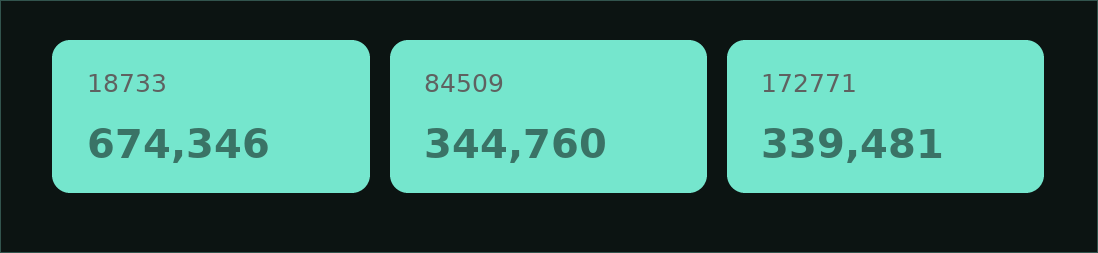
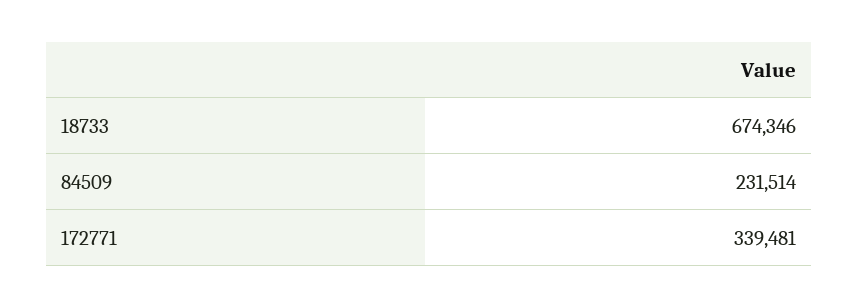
  {
    "18733": 674346,
-   "84509": 344760,
+   "84509": 231514,
    "172771": 339481
  }

